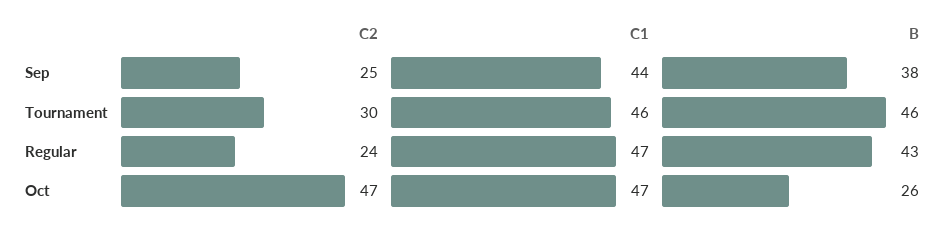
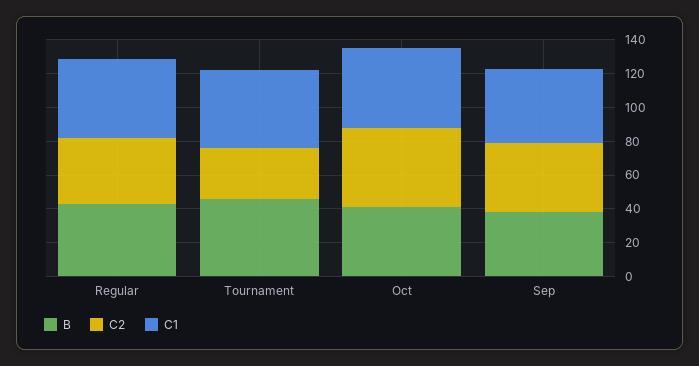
  {
    "C2": {
-     "Sep": 25,
+     "Sep": 40,
      "Tournament": 30,
-     "Regular": 24,
+     "Regular": 40,
      "Oct": 47
    },
    "C1": {
      "Sep": 44,
      "Tournament": 46,
      "Regular": 47,
      "Oct": 47
    },
    "B": {
      "Sep": 38,
      "Tournament": 46,
      "Regular": 43,
-     "Oct": 26
+     "Oct": 40
    }
  }

